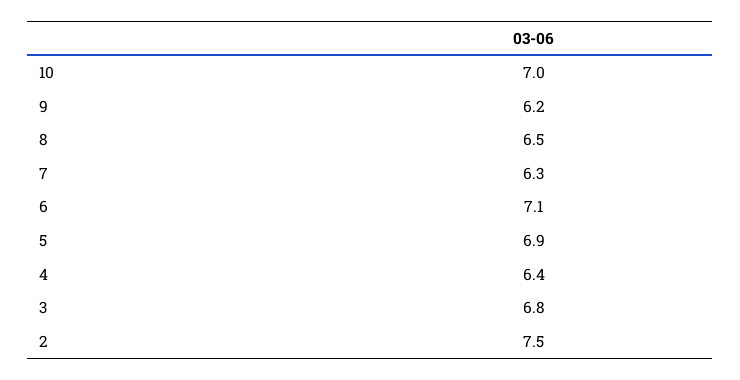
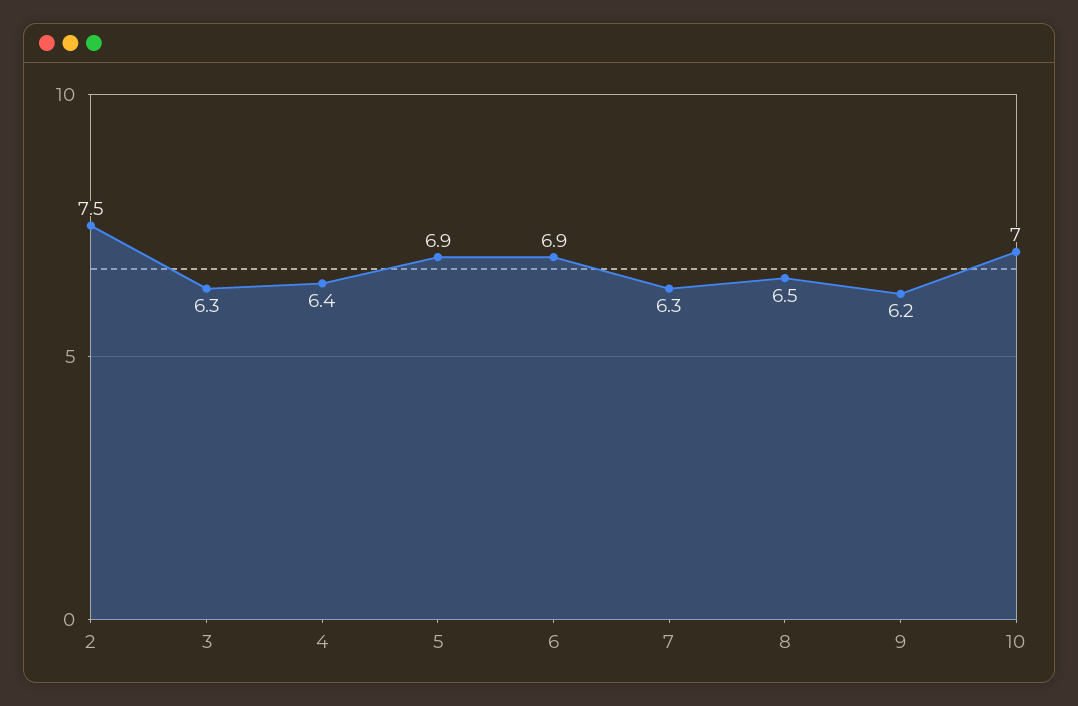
  {
    "10": 7,
    "9": 6.2,
    "8": 6.5,
    "7": 6.3,
-   "6": 7.1,
+   "6": 6.9,
    "5": 6.9,
    "4": 6.4,
-   "3": 6.8,
+   "3": 6.3,
    "2": 7.5
  }

